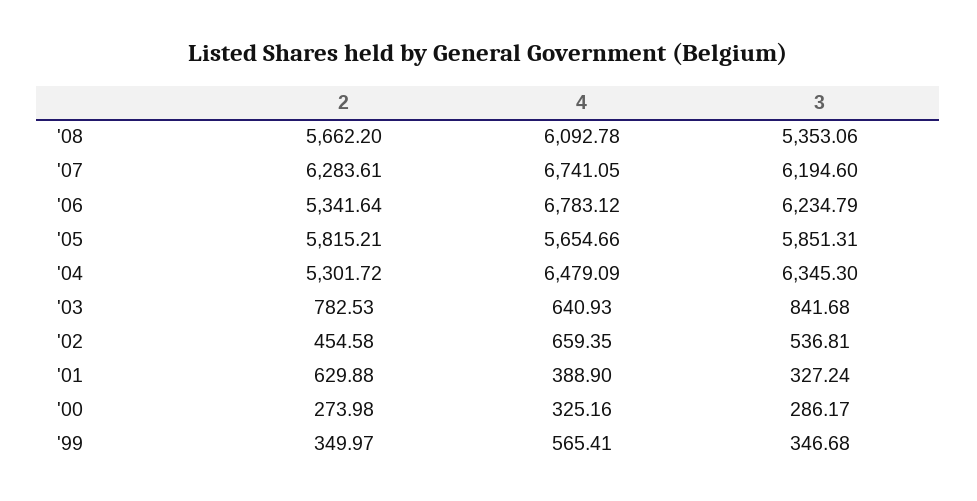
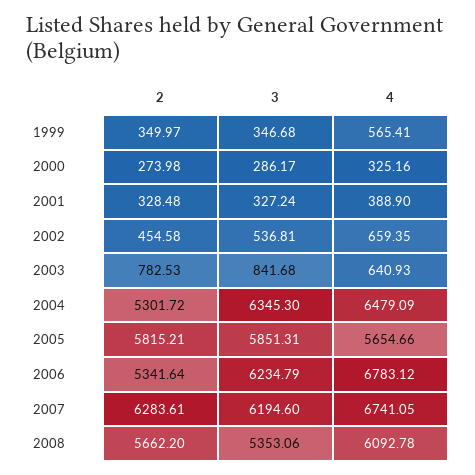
  {
    "2": {
      "'08": 5662.2,
      "'07": 6283.61,
      "'06": 5341.64,
      "'05": 5815.21,
      "'04": 5301.72,
      "'03": 782.53,
      "'02": 454.58,
-     "'01": 629.88,
+     "'01": 328.48,
      "'00": 273.98,
      "'99": 349.97
    },
    "4": {
      "'08": 6092.78,
      "'07": 6741.05,
      "'06": 6783.12,
      "'05": 5654.66,
      "'04": 6479.09,
      "'03": 640.93,
      "'02": 659.35,
      "'01": 388.9,
      "'00": 325.16,
      "'99": 565.41
    },
    "3": {
      "'08": 5353.06,
      "'07": 6194.6,
      "'06": 6234.79,
      "'05": 5851.31,
      "'04": 6345.3,
      "'03": 841.68,
      "'02": 536.81,
      "'01": 327.24,
      "'00": 286.17,
      "'99": 346.68
    }
  }

